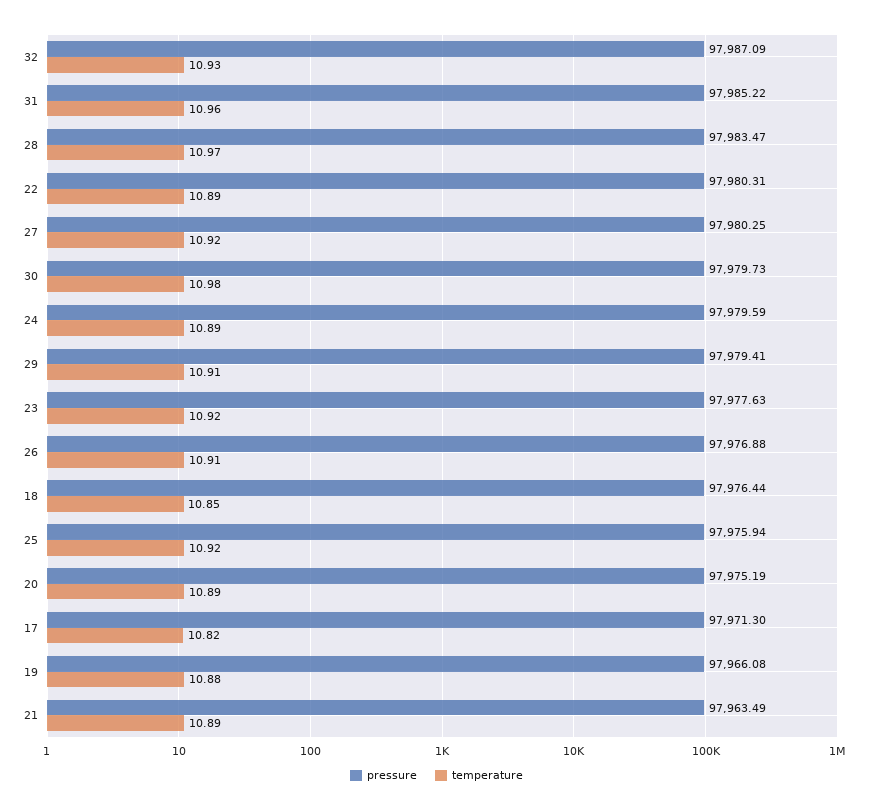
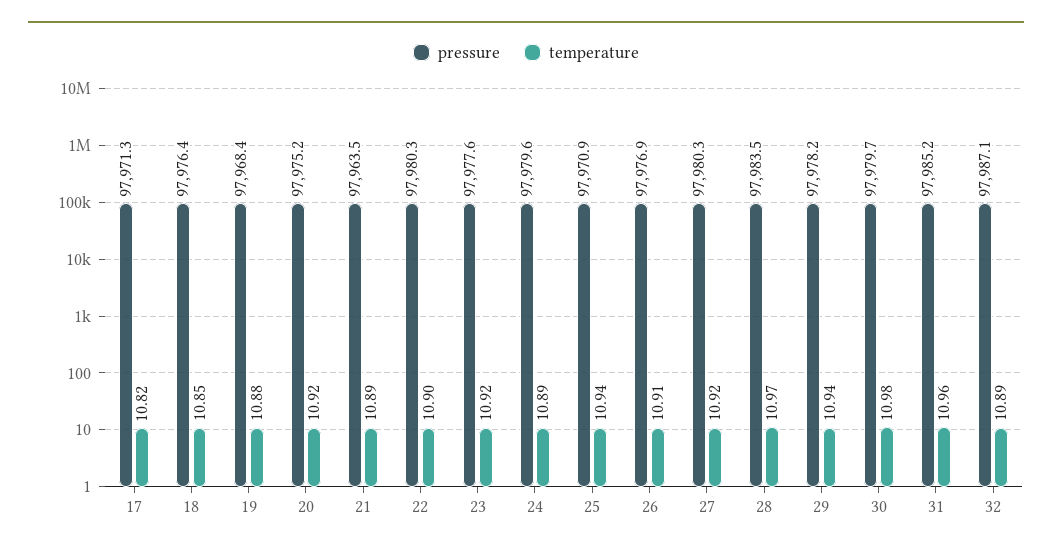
  {
    "pressure": {
      "32": 97987.09,
      "31": 97985.22,
      "28": 97983.47,
      "22": 97980.31,
      "27": 97980.25,
      "30": 97979.73,
      "24": 97979.59,
-     "29": 97979.41,
+     "29": 97978.2,
      "23": 97977.63,
      "26": 97976.88,
      "18": 97976.44,
-     "25": 97975.94,
+     "25": 97970.9,
      "20": 97975.19,
      "17": 97971.3,
-     "19": 97966.08,
+     "19": 97968.4,
      "21": 97963.49
    },
    "temperature": {
-     "32": 10.93,
+     "32": 10.89,
      "31": 10.96,
      "28": 10.97,
-     "22": 10.89,
+     "22": 10.9,
      "27": 10.92,
      "30": 10.98,
      "24": 10.89,
-     "29": 10.91,
+     "29": 10.94,
      "23": 10.92,
      "26": 10.91,
      "18": 10.85,
-     "25": 10.92,
+     "25": 10.94,
-     "20": 10.89,
+     "20": 10.92,
      "17": 10.82,
      "19": 10.88,
      "21": 10.89
    }
  }

